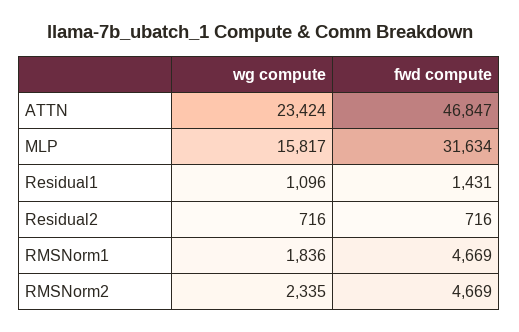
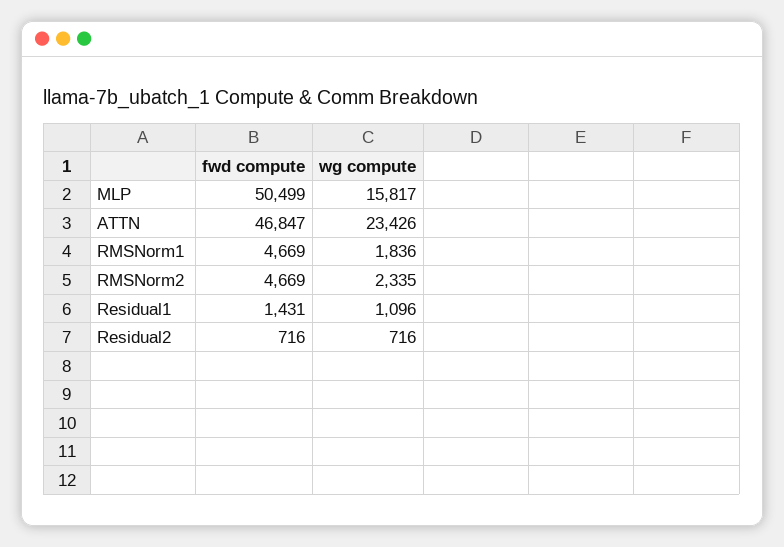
  {
    "wg compute": {
-     "ATTN": 23424,
+     "ATTN": 23426,
      "MLP": 15817,
      "Residual1": 1096,
      "Residual2": 716,
      "RMSNorm1": 1836,
      "RMSNorm2": 2335
    },
    "fwd compute": {
      "ATTN": 46847,
-     "MLP": 31634,
+     "MLP": 50499,
      "Residual1": 1431,
      "Residual2": 716,
      "RMSNorm1": 4669,
      "RMSNorm2": 4669
    }
  }

